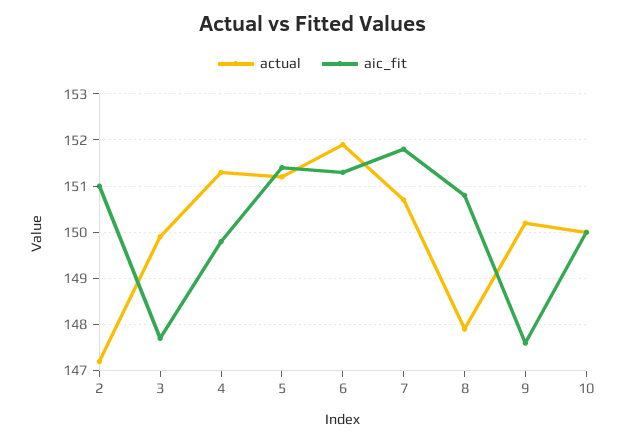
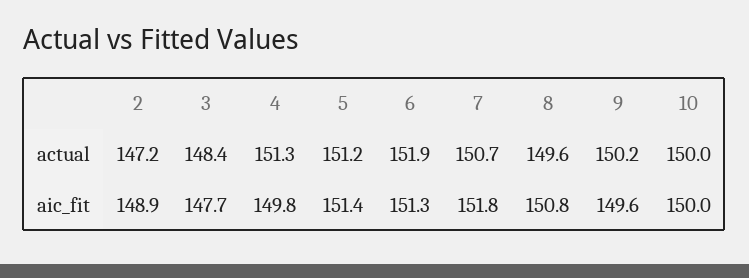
  {
    "actual": {
      "2": 147.2,
-     "3": 150,
+     "3": 148.4,
      "4": 151.3,
      "5": 151.2,
      "6": 151.9,
      "7": 150.7,
-     "8": 148,
+     "8": 149.6,
      "9": 150.2,
      "10": 150
    },
    "aic_fit": {
-     "2": 151,
+     "2": 148.9,
      "3": 147.7,
      "4": 149.8,
      "5": 151.4,
      "6": 151.3,
      "7": 151.8,
      "8": 150.8,
-     "9": 147.5,
+     "9": 149.6,
      "10": 150
    }
  }

